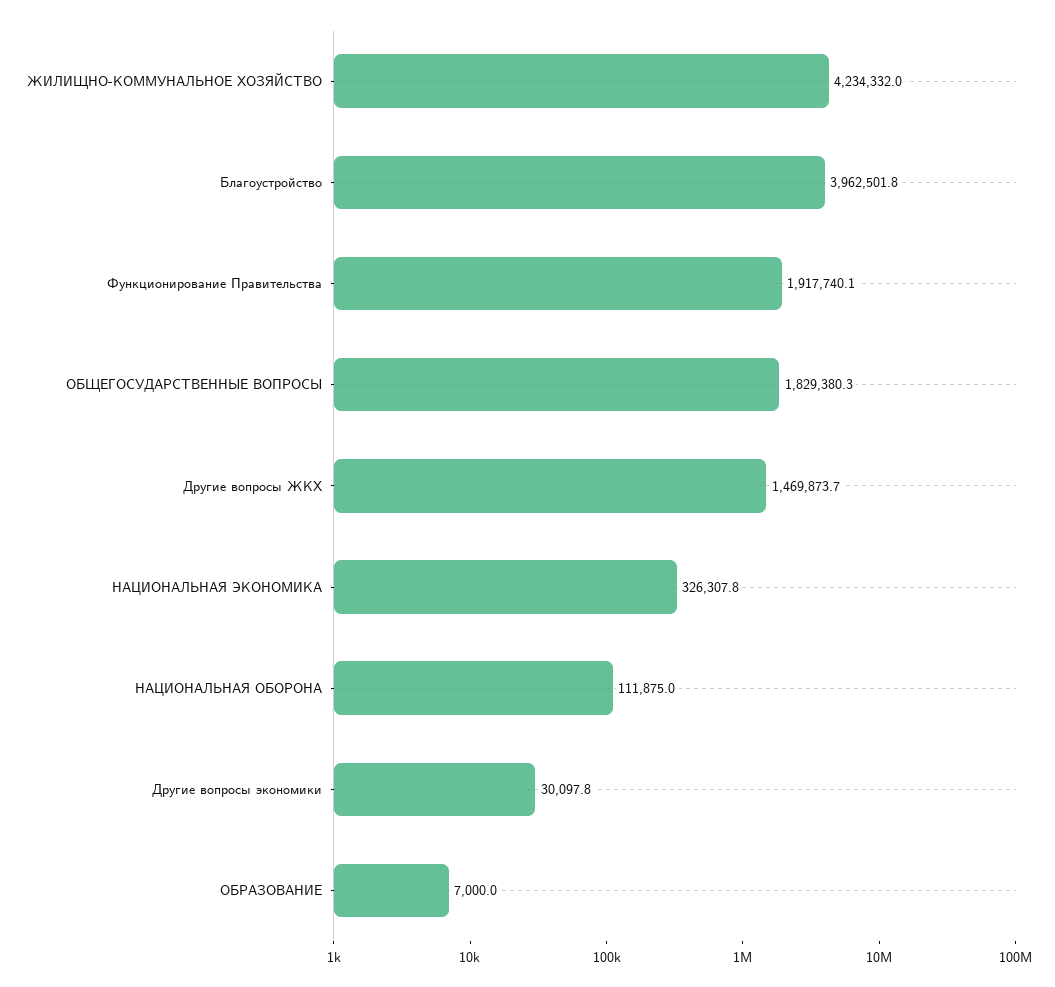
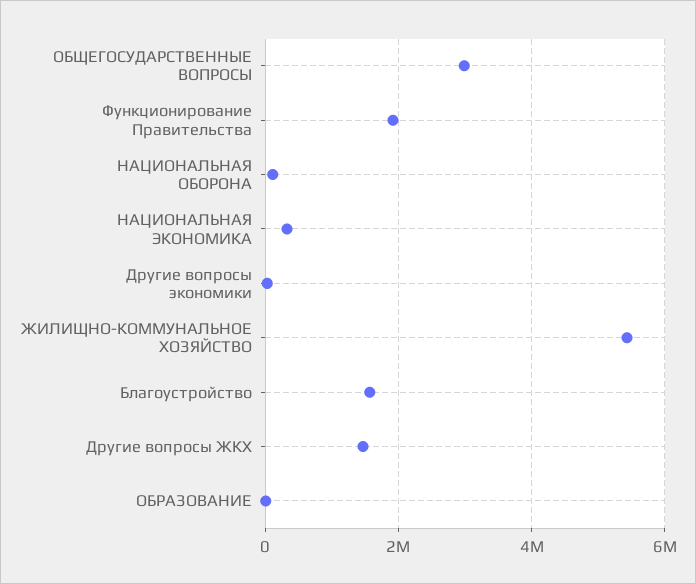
  {
-   "ЖИЛИЩНО-КОММУНАЛЬНОЕ ХОЗЯЙСТВО": 4234332,
+   "ЖИЛИЩНО-КОММУНАЛЬНОЕ ХОЗЯЙСТВО": 5400000,
-   "Благоустройство": 3962501.8,
+   "Благоустройство": 1600000,
    "Функционирование Правительства": 1917740.1,
-   "ОБЩЕГОСУДАРСТВЕННЫЕ ВОПРОСЫ": 1829380.3,
+   "ОБЩЕГОСУДАРСТВЕННЫЕ ВОПРОСЫ": 3000000,
    "Другие вопросы ЖКХ": 1469873.7,
    "НАЦИОНАЛЬНАЯ ЭКОНОМИКА": 326307.8,
    "НАЦИОНАЛЬНАЯ ОБОРОНА": 111875,
    "Другие вопросы экономики": 30097.8,
    "ОБРАЗОВАНИЕ": 7000
  }

